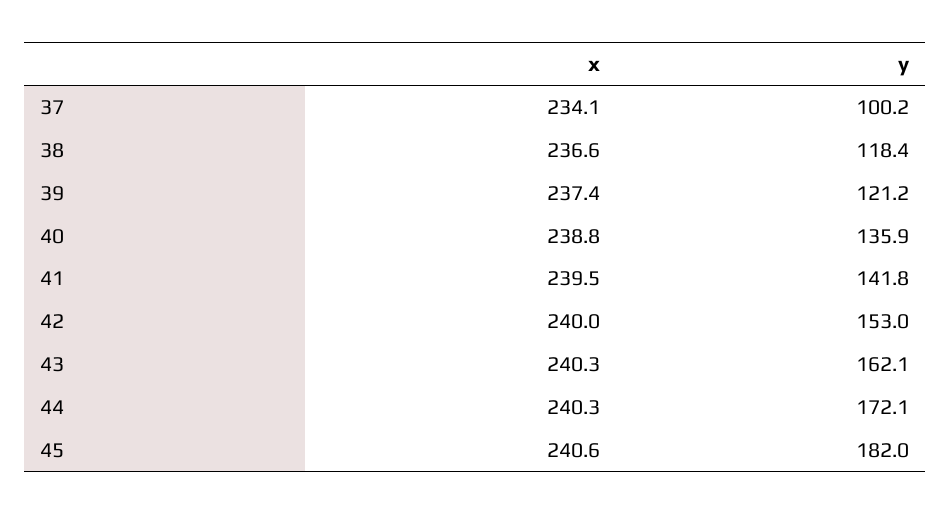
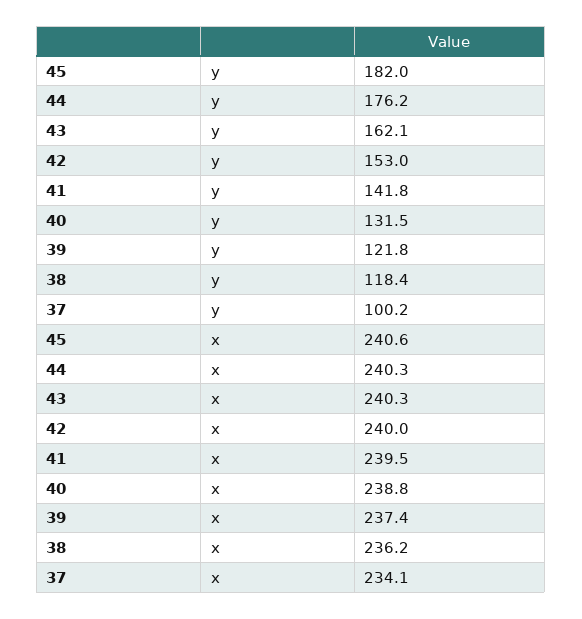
  {
    "x": {
      "37": 234.1,
-     "38": 236.6,
+     "38": 236.2,
      "39": 237.4,
      "40": 238.8,
      "41": 239.5,
      "42": 240,
      "43": 240.3,
      "44": 240.3,
      "45": 240.6
    },
    "y": {
      "37": 100.2,
      "38": 118.4,
-     "39": 121.2,
+     "39": 121.8,
-     "40": 135.9,
+     "40": 131.5,
      "41": 141.8,
      "42": 153,
      "43": 162.1,
-     "44": 172.1,
+     "44": 176.2,
      "45": 182
    }
  }

